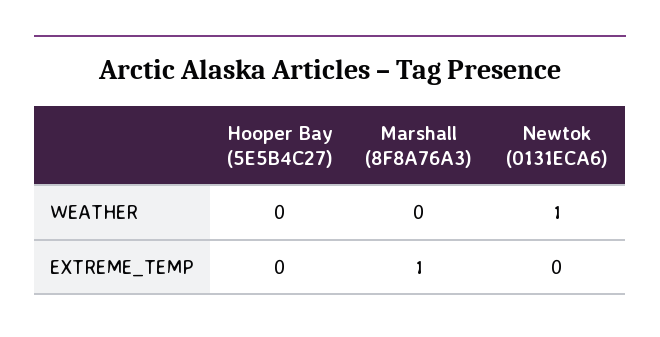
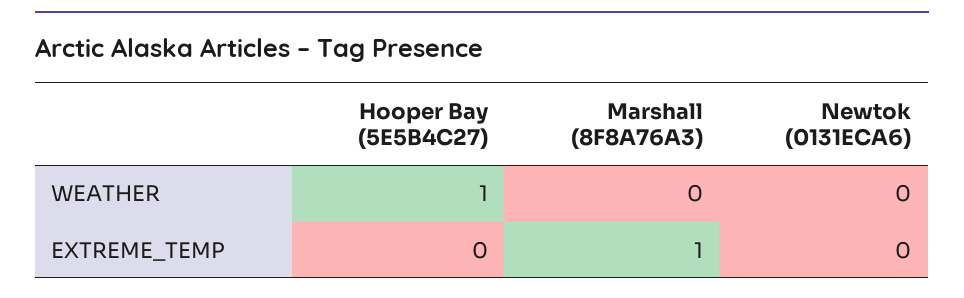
  {
    "Hooper Bay (5E5B4C27)": {
-     "WEATHER": 0,
+     "WEATHER": 1,
      "EXTREME_TEMP": 0
    },
    "Marshall (8F8A76A3)": {
      "WEATHER": 0,
      "EXTREME_TEMP": 1
    },
    "Newtok (0131ECA6)": {
-     "WEATHER": 1,
+     "WEATHER": 0,
      "EXTREME_TEMP": 0
    }
  }

